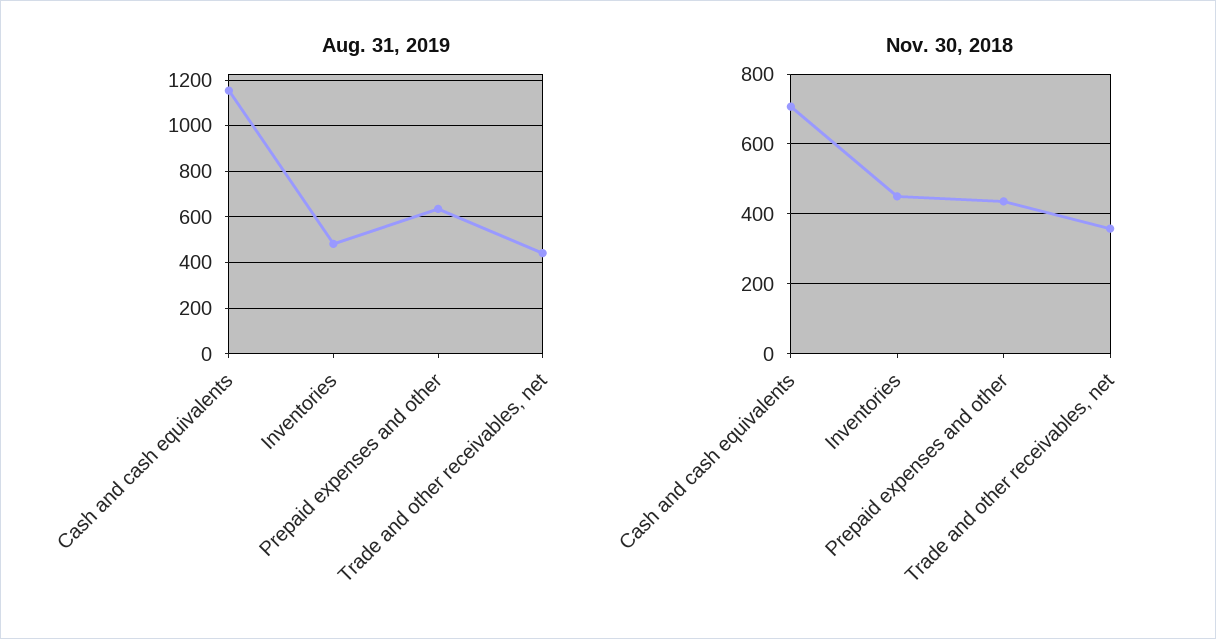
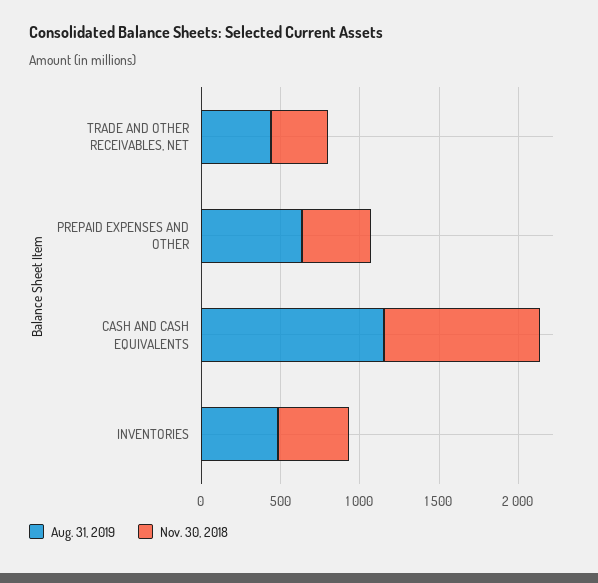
  {
    "Aug. 31, 2019": {
      "Cash and cash equivalents": 1150,
      "Inventories": 500,
      "Prepaid expenses and other": 650,
      "Trade and other receivables, net": 450
    },
    "Nov. 30, 2018": {
-     "Cash and cash equivalents": 700,
+     "Cash and cash equivalents": 1000,
      "Inventories": 460,
      "Prepaid expenses and other": 440,
      "Trade and other receivables, net": 360
    }
  }

